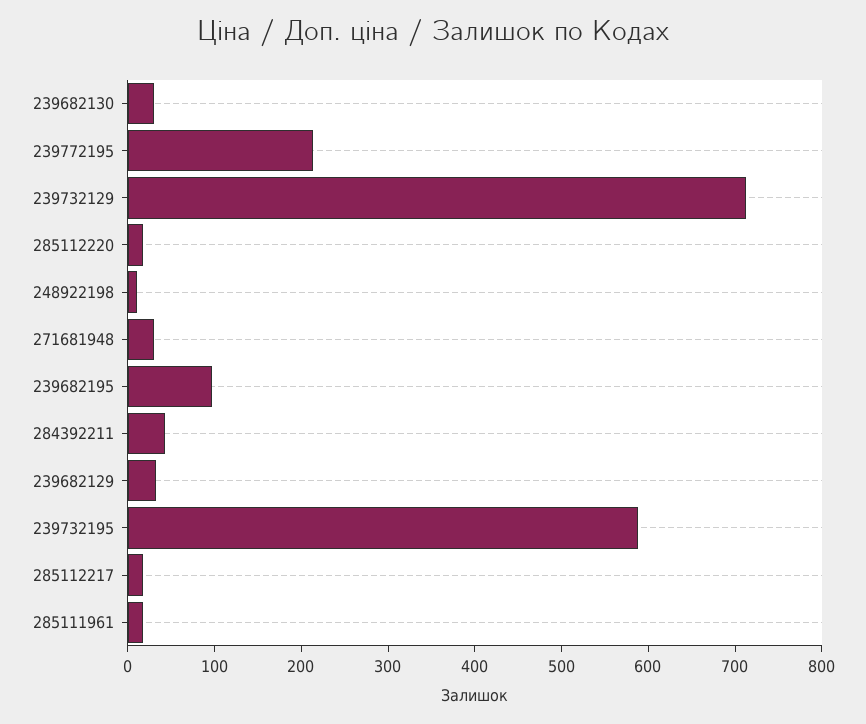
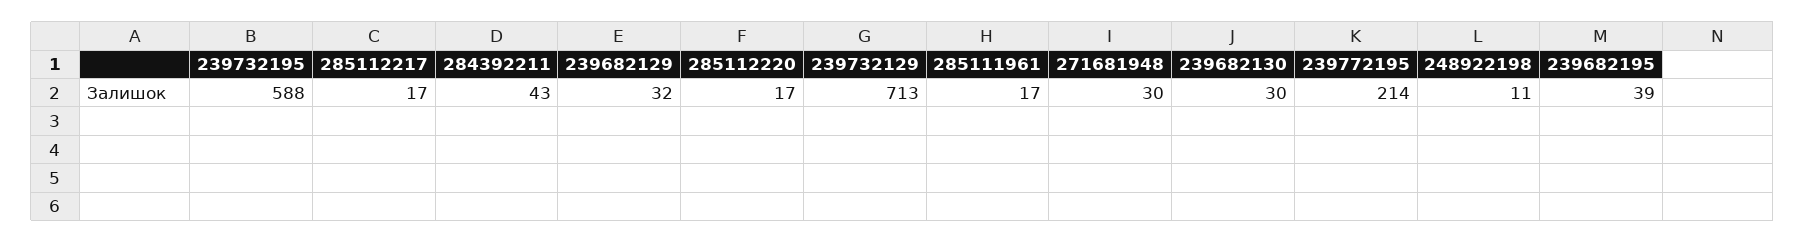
  {
    "239682130": 30,
    "239772195": 214,
    "239732129": 713,
    "285112220": 17,
    "248922198": 11,
    "271681948": 30,
-   "239682195": 100,
+   "239682195": 39,
    "284392211": 43,
    "239682129": 32,
    "239732195": 588,
    "285112217": 17,
    "285111961": 17
  }

